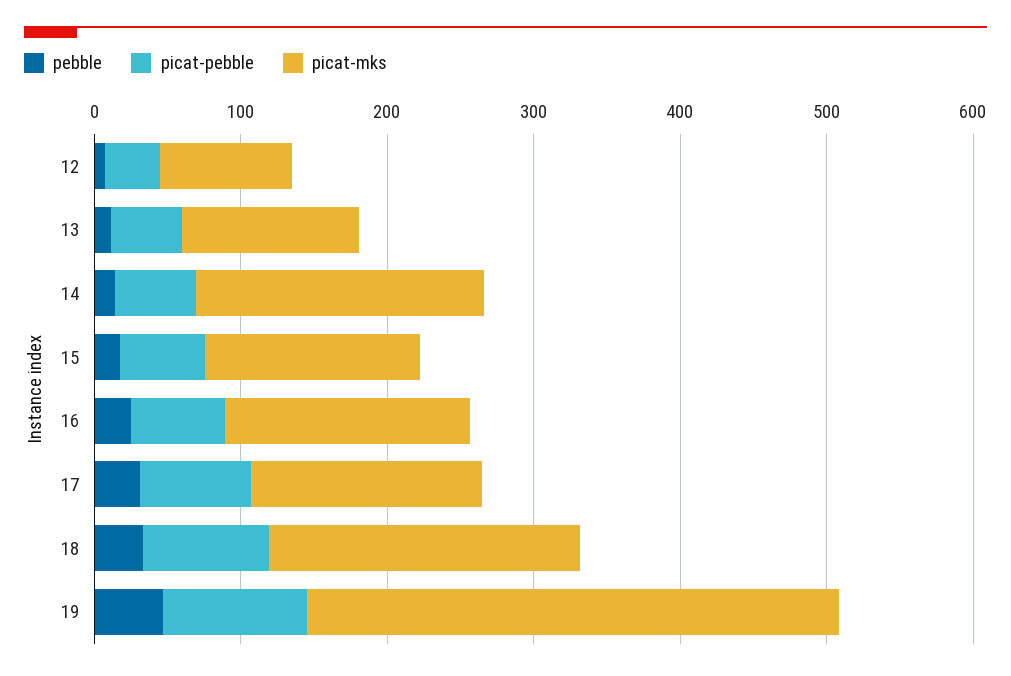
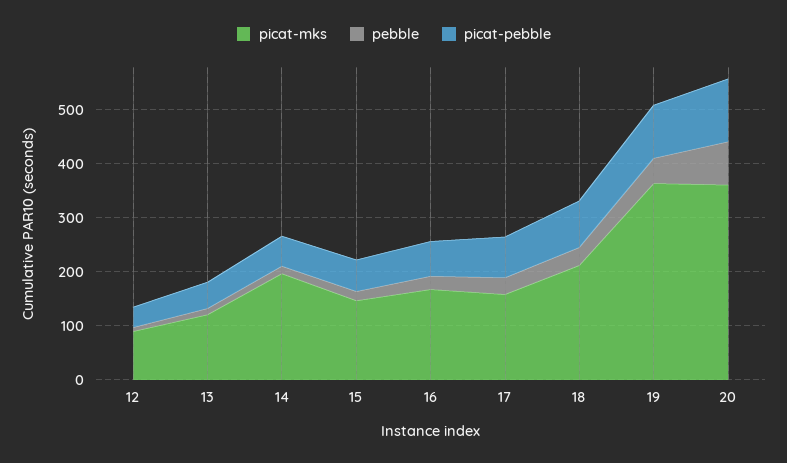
  {
    "pebble": {
      "12": 0,
      "13": 20,
      "14": 20,
      "15": 20,
      "16": 20,
      "17": 40,
      "18": 40,
-     "19": 40
+     "19": 40,
+     "20": 80
    },
    "picat-pebble": {
      "12": 40,
      "13": 40,
      "14": 60,
      "15": 60,
      "16": 60,
      "17": 80,
      "18": 80,
-     "19": 100
+     "19": 100,
+     "20": 120
    },
    "picat-mks": {
      "12": 80,
      "13": 120,
      "14": 200,
      "15": 140,
      "16": 160,
      "17": 160,
      "18": 220,
-     "19": 360
+     "19": 360,
+     "20": 360
    }
  }

